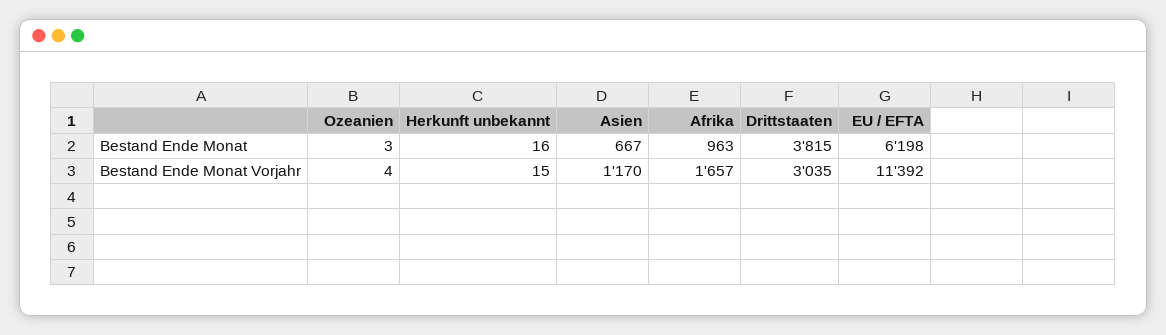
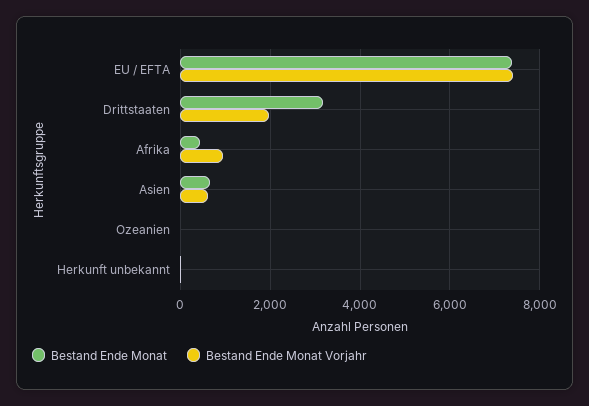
  {
    "Bestand Ende Monat": {
      "Ozeanien": 3,
      "Herkunft unbekannt": 16,
      "Asien": 667,
-     "Afrika": 963,
+     "Afrika": 400,
-     "Drittstaaten": 3815,
+     "Drittstaaten": 3200,
-     "EU / EFTA": 6198
+     "EU / EFTA": 7400
    },
    "Bestand Ende Monat Vorjahr": {
      "Ozeanien": 4,
      "Herkunft unbekannt": 15,
-     "Asien": 1170,
+     "Asien": 600,
-     "Afrika": 1657,
+     "Afrika": 1000,
-     "Drittstaaten": 3035,
+     "Drittstaaten": 2000,
-     "EU / EFTA": 11392
+     "EU / EFTA": 7400
    }
  }

